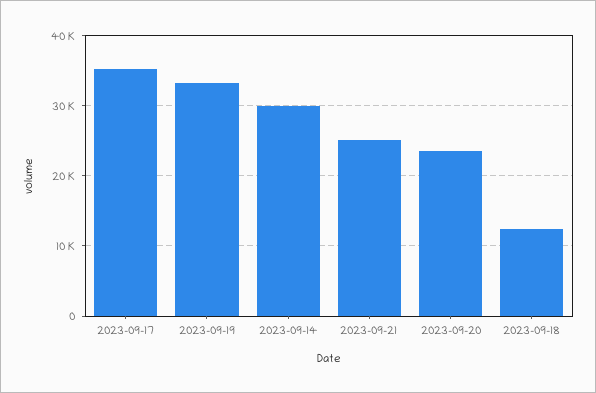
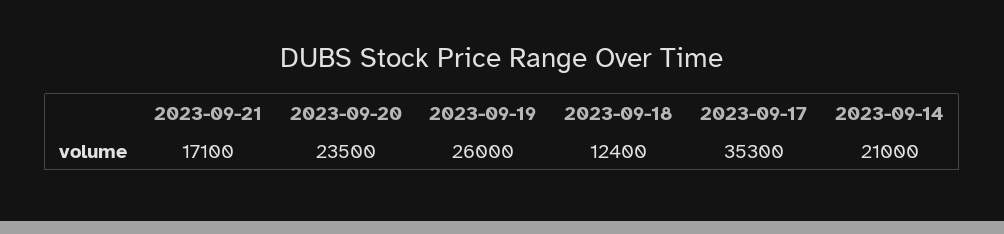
  {
    "2023-09-17": 35300,
-   "2023-09-19": 33000,
+   "2023-09-19": 26000,
-   "2023-09-14": 30000,
+   "2023-09-14": 21000,
-   "2023-09-21": 25000,
+   "2023-09-21": 17100,
    "2023-09-20": 23500,
    "2023-09-18": 12400
  }

